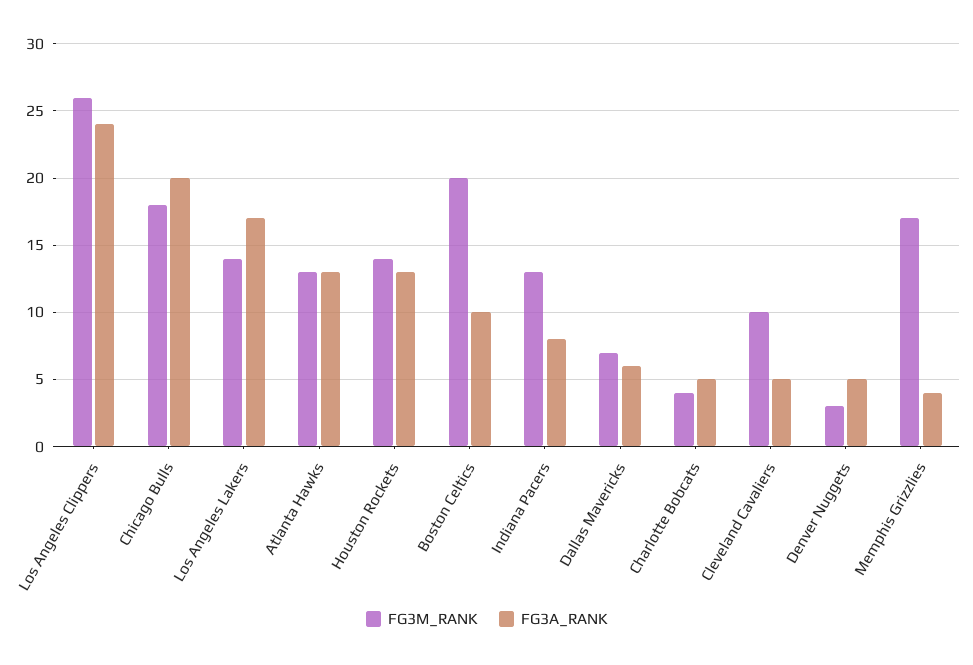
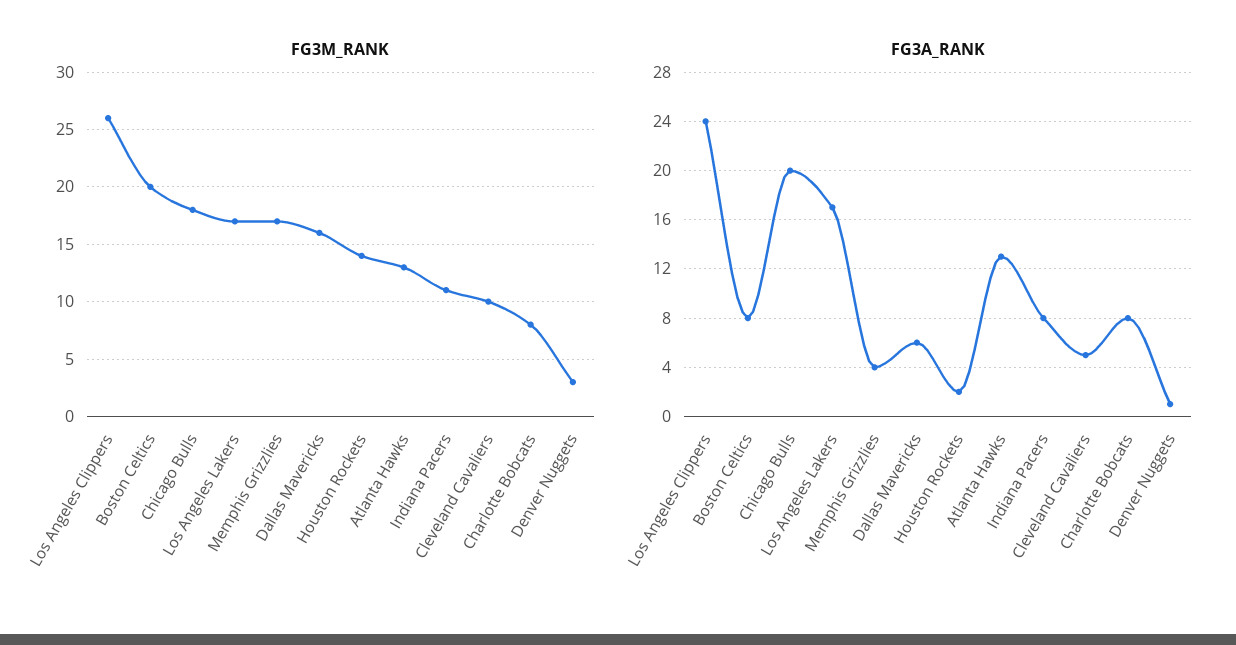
  {
    "FG3M_RANK": {
      "Los Angeles Clippers": 26,
      "Chicago Bulls": 18,
-     "Los Angeles Lakers": 14,
+     "Los Angeles Lakers": 17,
      "Atlanta Hawks": 13,
      "Houston Rockets": 14,
      "Boston Celtics": 20,
-     "Indiana Pacers": 13,
+     "Indiana Pacers": 11,
-     "Dallas Mavericks": 7,
+     "Dallas Mavericks": 16,
-     "Charlotte Bobcats": 4,
+     "Charlotte Bobcats": 8,
      "Cleveland Cavaliers": 10,
      "Denver Nuggets": 3,
      "Memphis Grizzlies": 17
    },
    "FG3A_RANK": {
      "Los Angeles Clippers": 24,
      "Chicago Bulls": 20,
      "Los Angeles Lakers": 17,
      "Atlanta Hawks": 13,
-     "Houston Rockets": 13,
+     "Houston Rockets": 2,
-     "Boston Celtics": 10,
+     "Boston Celtics": 8,
      "Indiana Pacers": 8,
      "Dallas Mavericks": 6,
-     "Charlotte Bobcats": 5,
+     "Charlotte Bobcats": 8,
      "Cleveland Cavaliers": 5,
-     "Denver Nuggets": 5,
+     "Denver Nuggets": 1,
      "Memphis Grizzlies": 4
    }
  }

